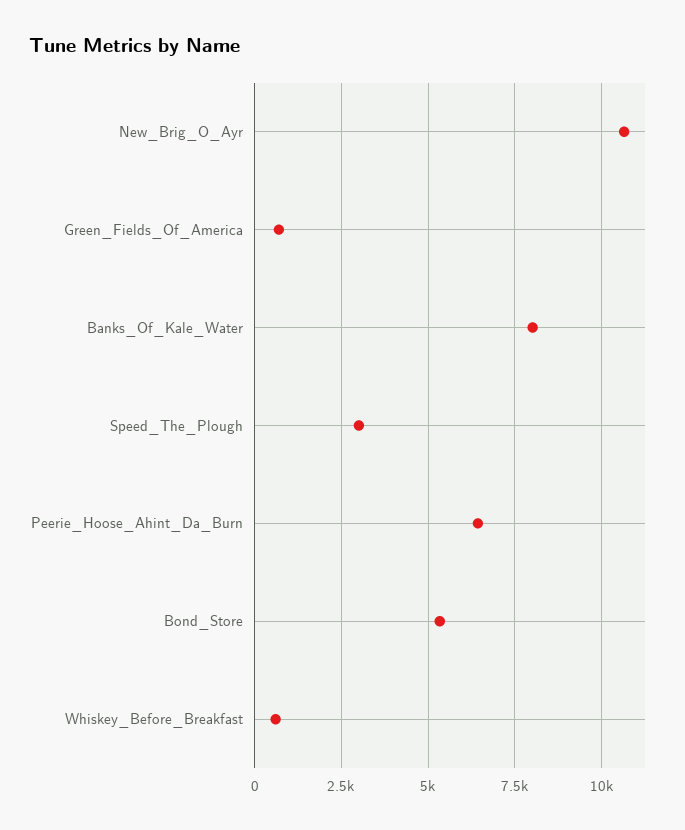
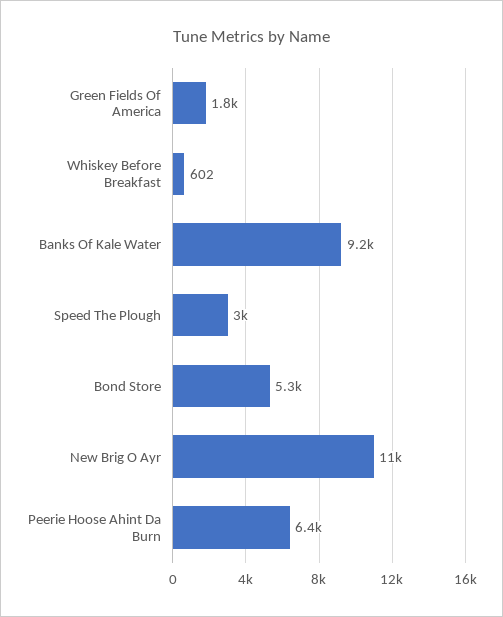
  {
    "New_Brig_O_Ayr": 11000,
-   "Green_Fields_Of_America": 750,
+   "Green_Fields_Of_America": 1800,
-   "Banks_Of_Kale_Water": 8000,
+   "Banks_Of_Kale_Water": 9200,
    "Speed_The_Plough": 3000,
    "Peerie_Hoose_Ahint_Da_Burn": 6400,
    "Bond_Store": 5300,
    "Whiskey_Before_Breakfast": 602
  }

